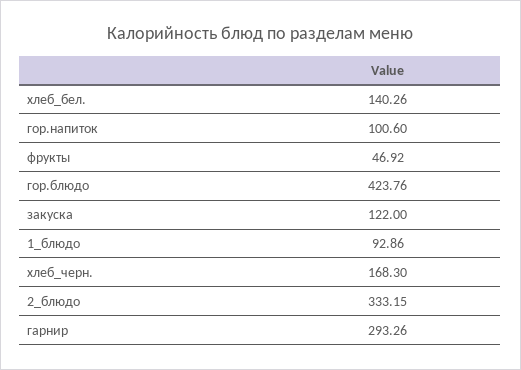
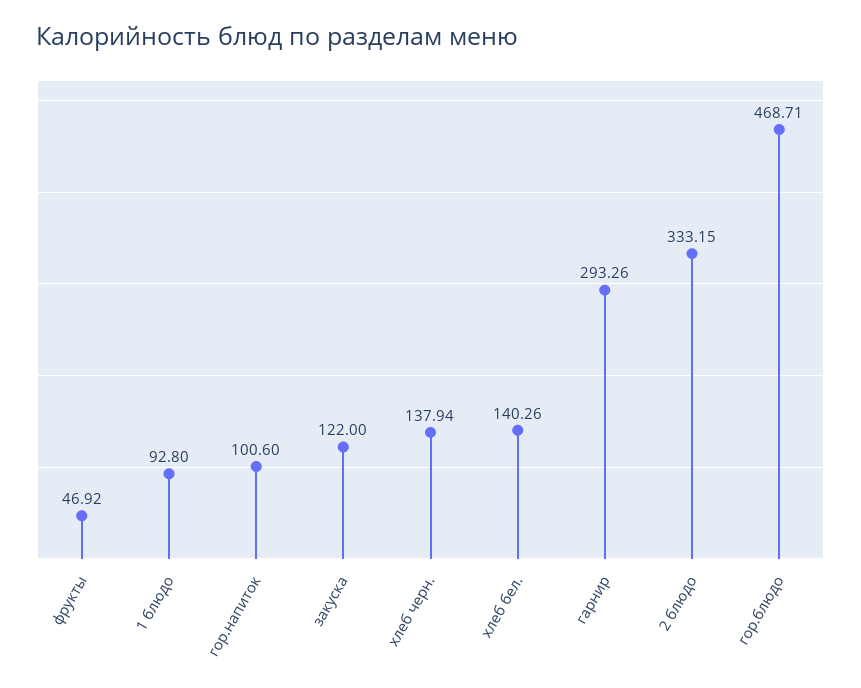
  {
    "хлеб_бел.": 140.26,
    "гор.напиток": 100.6,
    "фрукты": 46.92,
-   "гор.блюдо": 423.76,
+   "гор.блюдо": 468.71,
    "закуска": 122,
-   "1_блюдо": 92.86,
+   "1_блюдо": 92.8,
-   "хлеб_черн.": 168.3,
+   "хлеб_черн.": 137.94,
    "2_блюдо": 333.15,
    "гарнир": 293.26
  }

